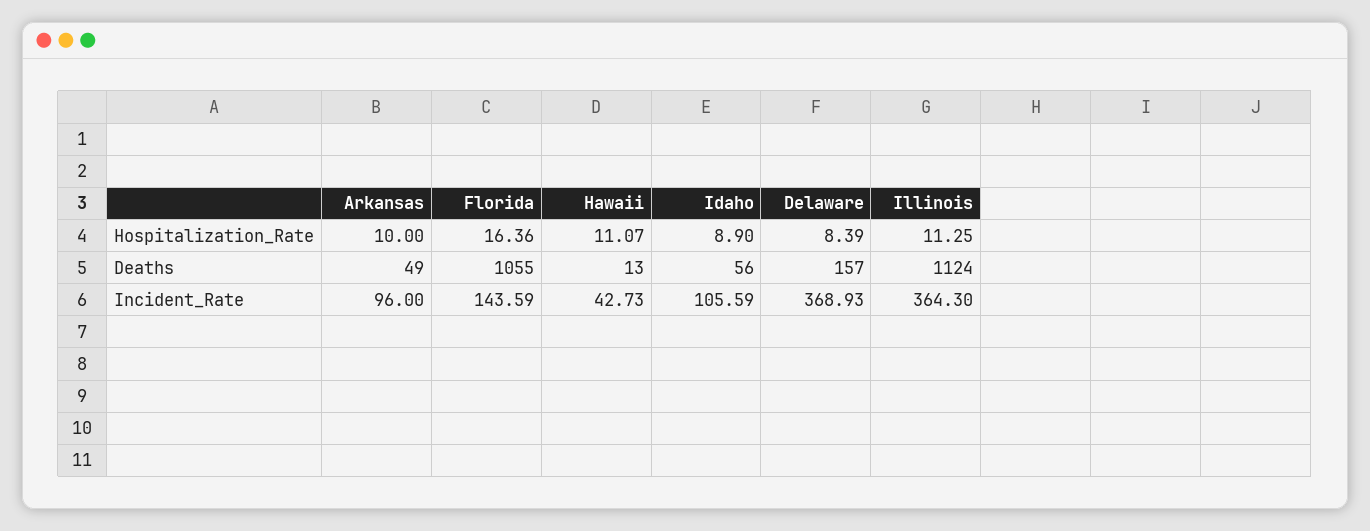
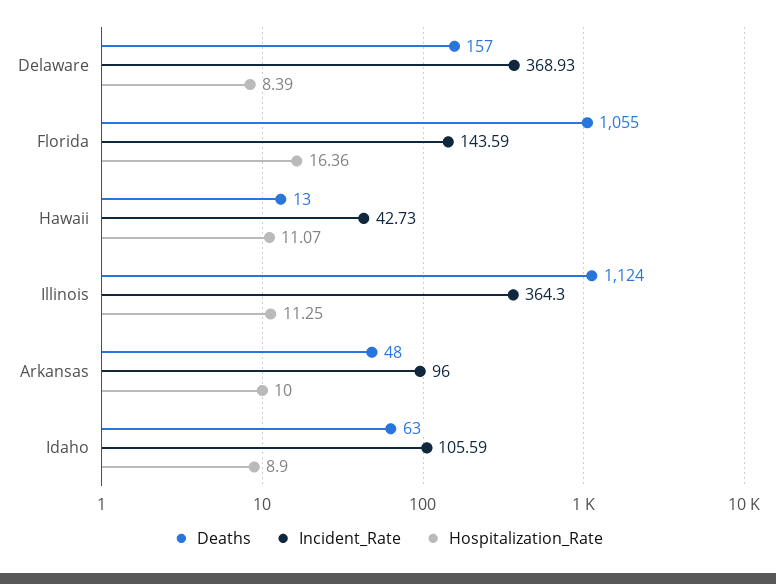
  {
    "Hospitalization_Rate": {
      "Arkansas": 10,
      "Florida": 16.36,
      "Hawaii": 11.07,
      "Idaho": 8.9,
      "Delaware": 8.39,
      "Illinois": 11.25
    },
    "Deaths": {
-     "Arkansas": 49,
+     "Arkansas": 48,
      "Florida": 1055,
      "Hawaii": 13,
-     "Idaho": 56,
+     "Idaho": 63,
      "Delaware": 157,
      "Illinois": 1124
    },
    "Incident_Rate": {
      "Arkansas": 96,
      "Florida": 143.59,
      "Hawaii": 42.73,
      "Idaho": 105.59,
      "Delaware": 368.93,
      "Illinois": 364.3
    }
  }

